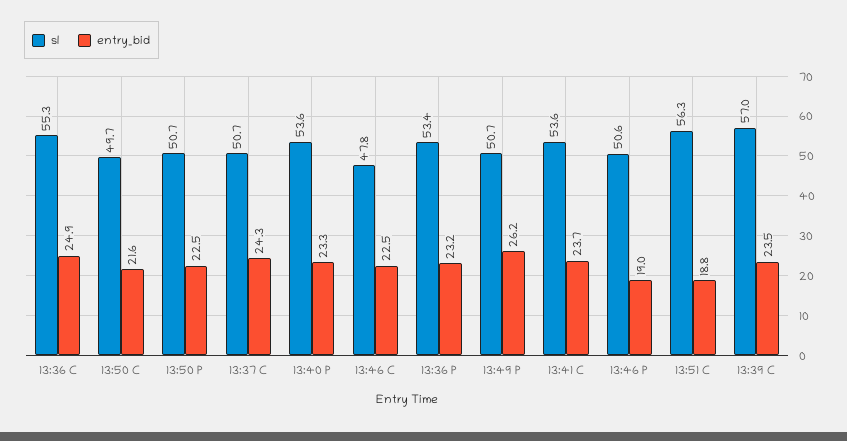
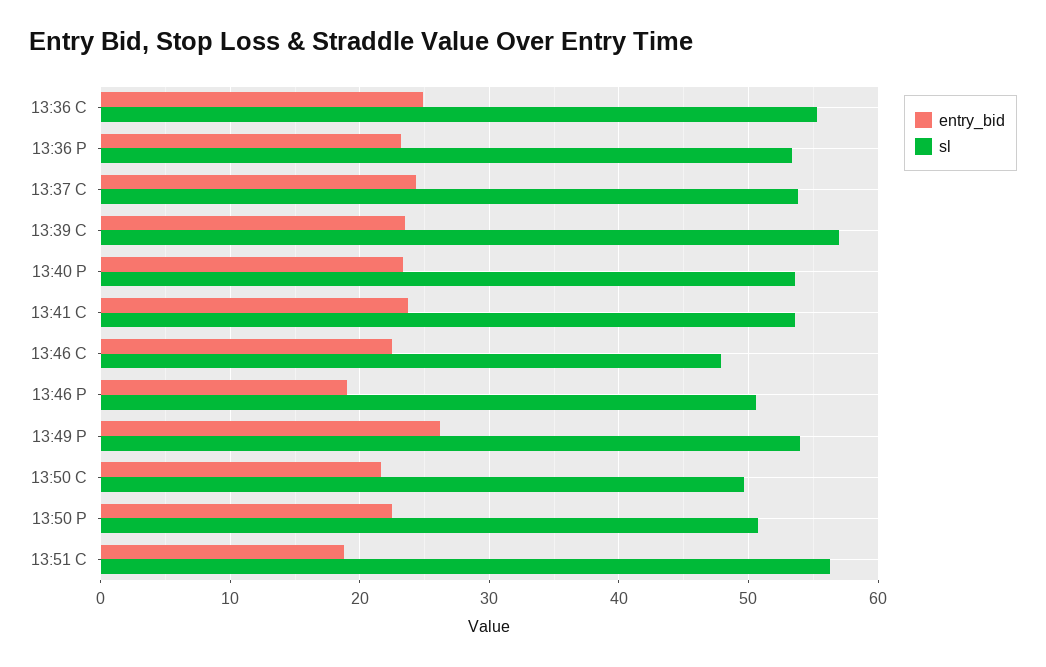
  {
    "sl": {
      "13:36 C": 55.3,
      "13:50 C": 49.7,
      "13:50 P": 50.7,
-     "13:37 C": 50.7,
+     "13:37 C": 54,
      "13:40 P": 53.6,
      "13:46 C": 47.8,
      "13:36 P": 53.4,
-     "13:49 P": 50.7,
+     "13:49 P": 54,
      "13:41 C": 53.6,
      "13:46 P": 50.6,
      "13:51 C": 56.3,
      "13:39 C": 57
    },
    "entry_bid": {
      "13:36 C": 24.9,
      "13:50 C": 21.6,
      "13:50 P": 22.5,
      "13:37 C": 24.3,
      "13:40 P": 23.3,
      "13:46 C": 22.5,
      "13:36 P": 23.2,
      "13:49 P": 26.2,
      "13:41 C": 23.7,
      "13:46 P": 19,
      "13:51 C": 18.8,
      "13:39 C": 23.5
    }
  }

